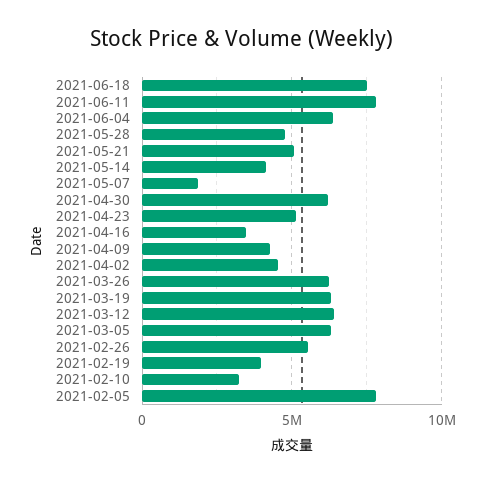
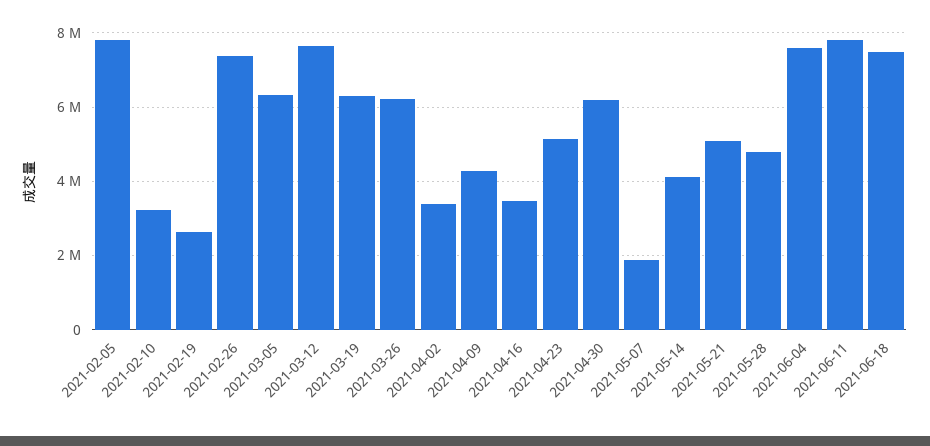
  {
    "2021-06-18": 7400000,
    "2021-06-11": 7800000,
-   "2021-06-04": 6500000,
+   "2021-06-04": 7600000,
    "2021-05-28": 4800000,
    "2021-05-21": 5000000,
    "2021-05-14": 4200000,
    "2021-05-07": 1800000,
    "2021-04-30": 6200000,
    "2021-04-23": 5200000,
    "2021-04-16": 3400000,
    "2021-04-09": 4200000,
-   "2021-04-02": 4500000,
+   "2021-04-02": 3400000,
    "2021-03-26": 6200000,
    "2021-03-19": 6400000,
-   "2021-03-12": 6500000,
+   "2021-03-12": 7600000,
    "2021-03-05": 6400000,
-   "2021-02-26": 5500000,
+   "2021-02-26": 7400000,
-   "2021-02-19": 4000000,
+   "2021-02-19": 2600000,
    "2021-02-10": 3200000,
    "2021-02-05": 7800000
  }

